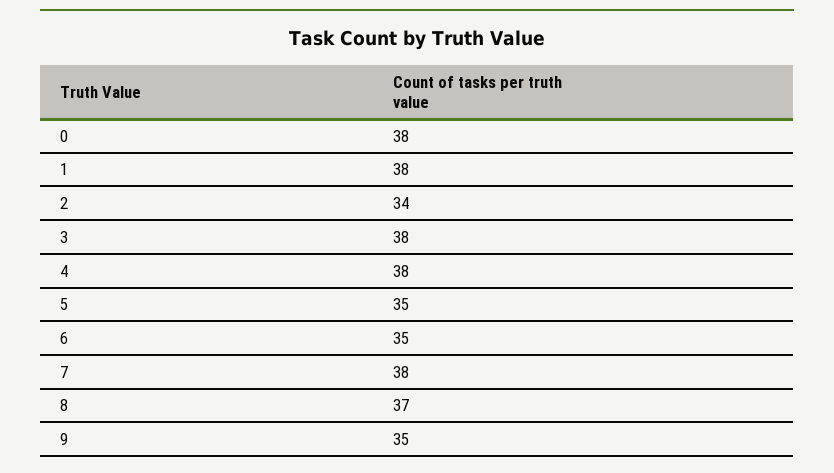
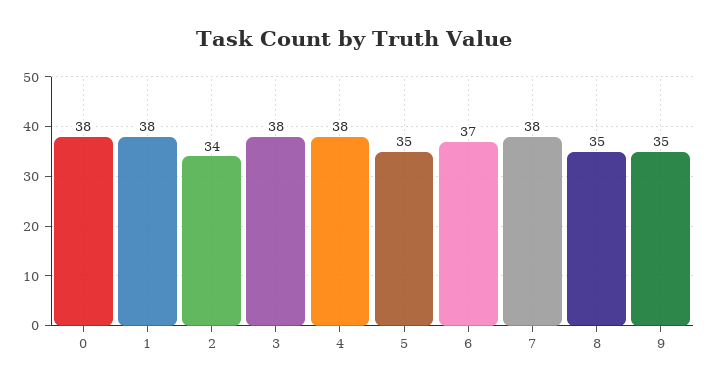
  {
    "0": 38,
    "1": 38,
    "2": 34,
    "3": 38,
    "4": 38,
    "5": 35,
-   "6": 35,
+   "6": 37,
    "7": 38,
-   "8": 37,
+   "8": 35,
    "9": 35
  }

